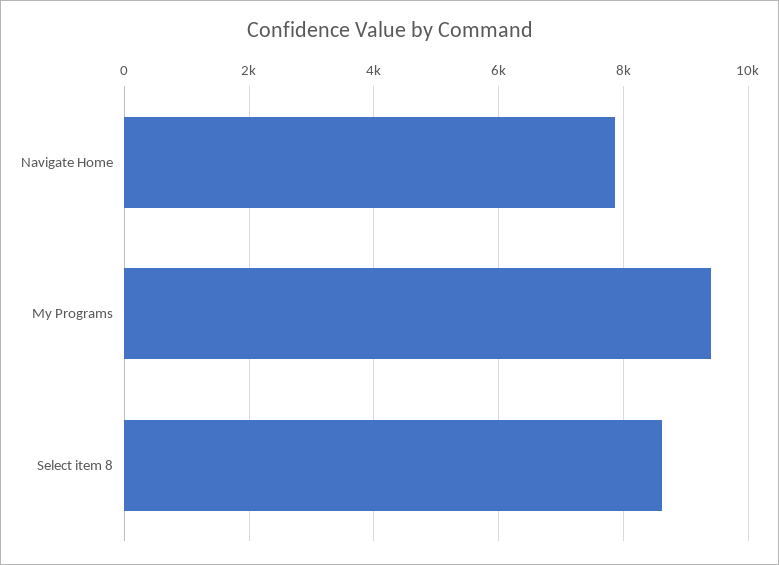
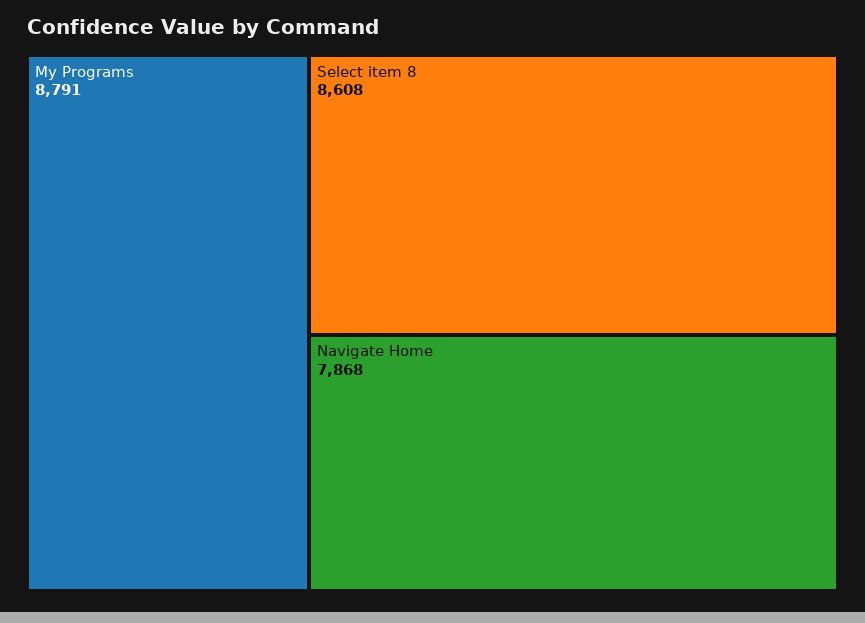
  {
    "Navigate Home": 7868,
-   "My Programs": 9400,
+   "My Programs": 8791,
    "Select item 8": 8608
  }

